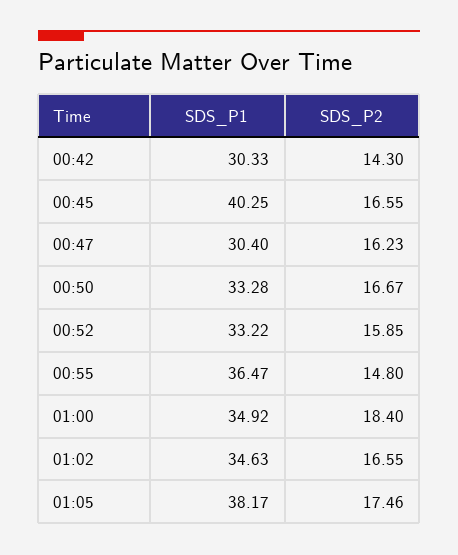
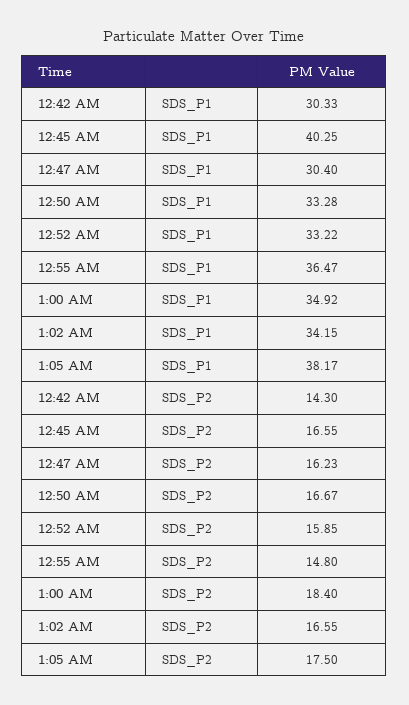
  {
    "SDS_P1": {
      "00:42": 30.33,
      "00:45": 40.25,
      "00:47": 30.4,
      "00:50": 33.28,
      "00:52": 33.22,
      "00:55": 36.47,
      "01:00": 34.92,
-     "01:02": 34.63,
+     "01:02": 34.15,
      "01:05": 38.17
    },
    "SDS_P2": {
      "00:42": 14.3,
      "00:45": 16.55,
      "00:47": 16.23,
      "00:50": 16.67,
      "00:52": 15.85,
      "00:55": 14.8,
      "01:00": 18.4,
      "01:02": 16.55,
-     "01:05": 17.46
+     "01:05": 17.5
    }
  }

